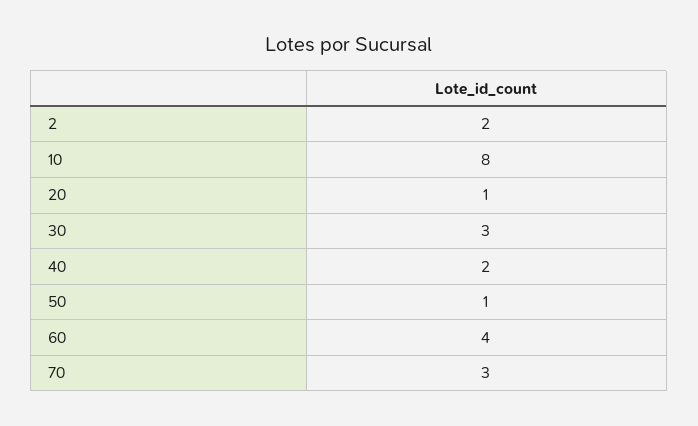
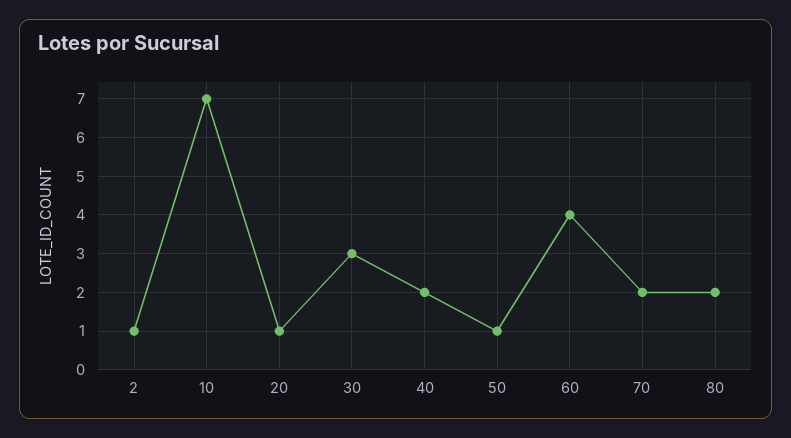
  {
-   "2": 2,
+   "2": 1,
-   "10": 8,
+   "10": 7,
    "20": 1,
    "30": 3,
    "40": 2,
    "50": 1,
    "60": 4,
-   "70": 3
+   "70": 2,
+   "80": 2
  }

